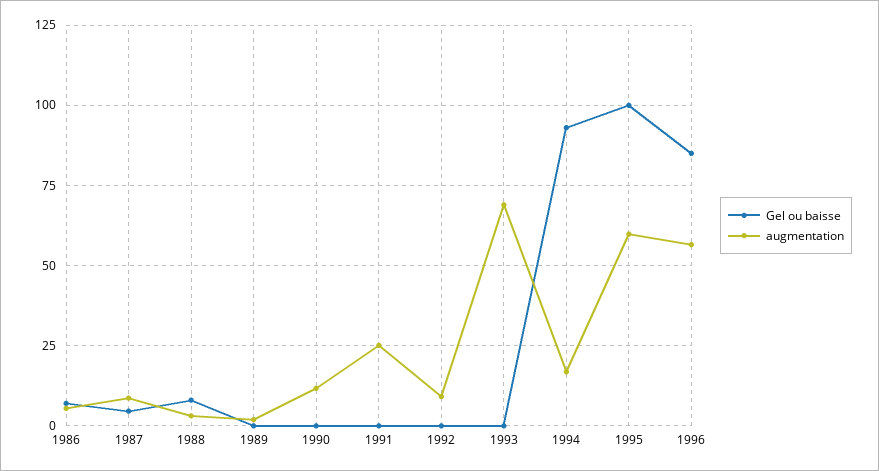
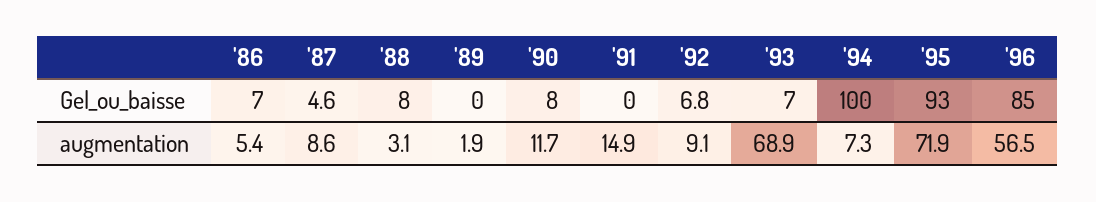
  {
    "Gel ou baisse": {
      "1986": 7,
      "1987": 4.6,
      "1988": 8,
      "1989": 0,
-     "1990": 0,
+     "1990": 8,
      "1991": 0,
-     "1992": 0,
+     "1992": 6.8,
-     "1993": 0,
+     "1993": 7,
-     "1994": 92.5,
+     "1994": 100,
-     "1995": 100,
+     "1995": 93,
      "1996": 85
    },
    "augmentation": {
      "1986": 5.4,
      "1987": 8.6,
      "1988": 3.1,
      "1989": 1.9,
      "1990": 11.7,
-     "1991": 25,
+     "1991": 14.9,
      "1992": 9.1,
      "1993": 68.9,
-     "1994": 17.5,
+     "1994": 7.3,
-     "1995": 60,
+     "1995": 71.9,
      "1996": 56.5
    }
  }

